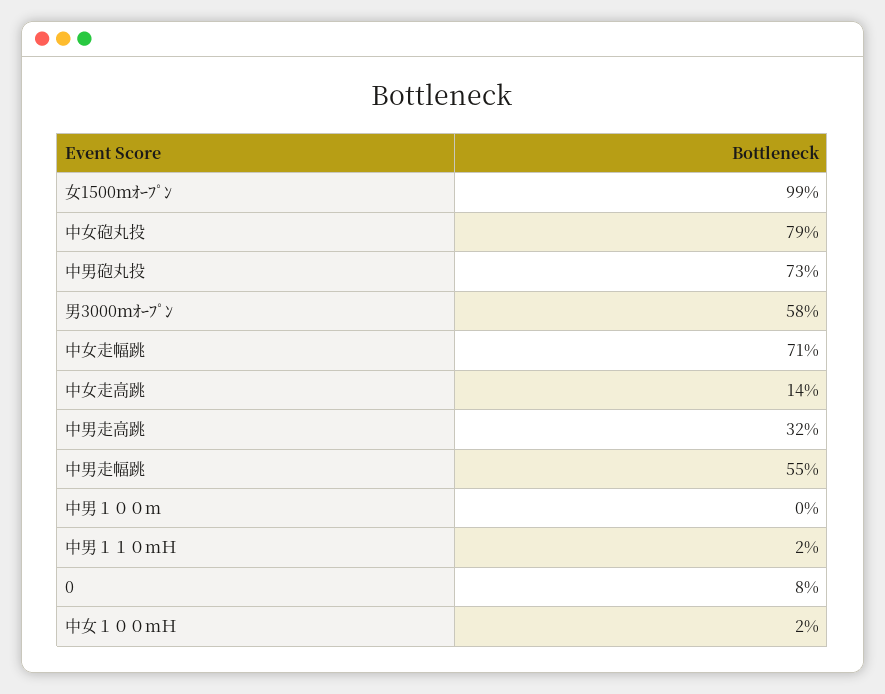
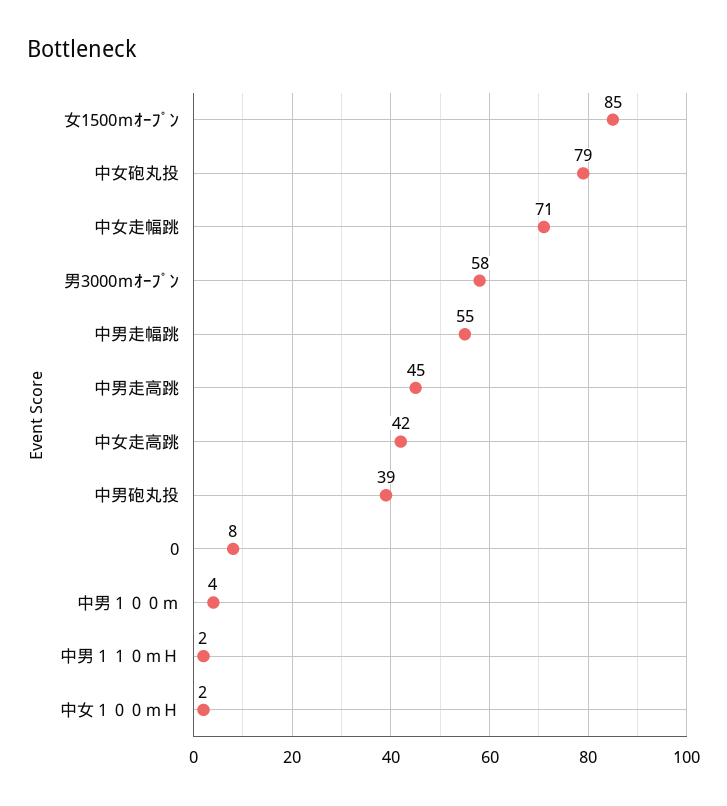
  {
-   "女1500ｍｵｰﾌﾟﾝ": 99,
+   "女1500ｍｵｰﾌﾟﾝ": 85,
    "中女砲丸投": 79,
-   "中男砲丸投": 73,
+   "中男砲丸投": 39,
    "男3000ｍｵｰﾌﾟﾝ": 58,
    "中女走幅跳": 71,
-   "中女走高跳": 14,
+   "中女走高跳": 42,
-   "中男走高跳": 32,
+   "中男走高跳": 45,
    "中男走幅跳": 55,
-   "中男１００ｍ": 0,
+   "中男１００ｍ": 4,
    "中男１１０ｍＨ": 2,
    "0": 8,
    "中女１００ｍＨ": 2
  }

